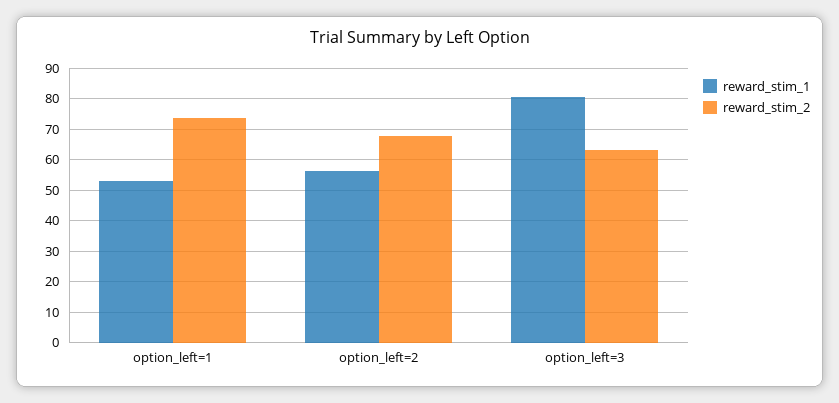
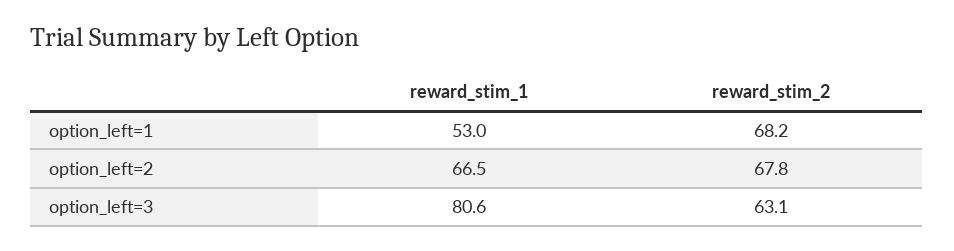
  {
    "reward_stim_1": {
      "option_left=1": 53,
-     "option_left=2": 56,
+     "option_left=2": 66.5,
      "option_left=3": 80.6
    },
    "reward_stim_2": {
-     "option_left=1": 74,
+     "option_left=1": 68.2,
      "option_left=2": 67.8,
      "option_left=3": 63.1
    }
  }

